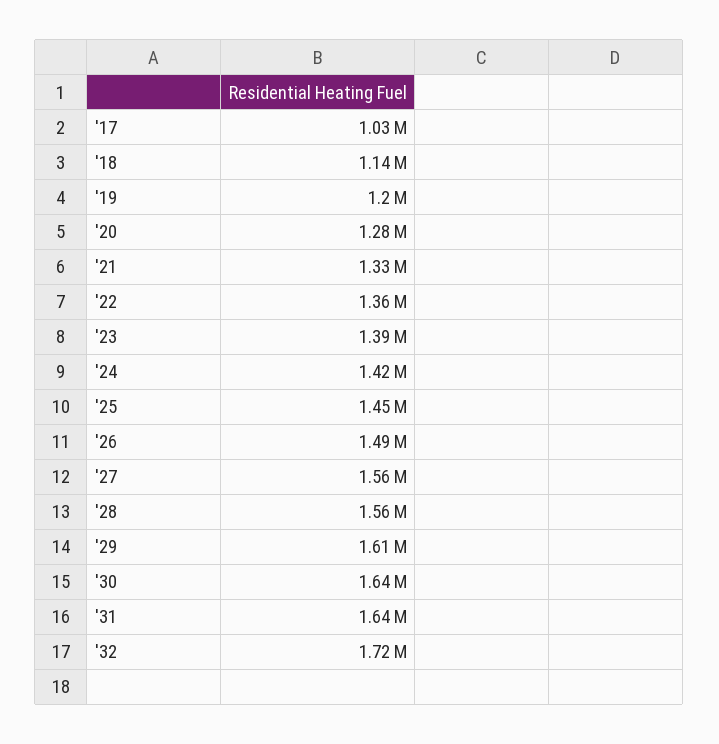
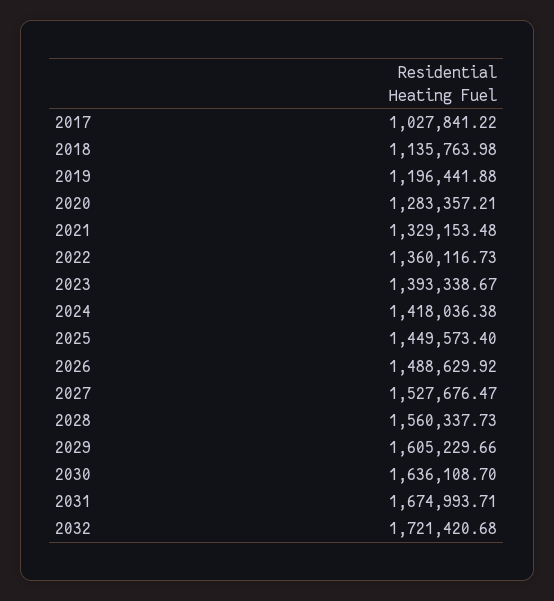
  {
    "'17": 1027841.22,
    "'18": 1135763.98,
    "'19": 1196441.88,
    "'20": 1283357.21,
    "'21": 1329153.48,
    "'22": 1360116.73,
    "'23": 1393338.67,
    "'24": 1418036.38,
    "'25": 1449573.4,
    "'26": 1488629.92,
-   "'27": 1560000,
+   "'27": 1527676.47,
    "'28": 1560337.73,
    "'29": 1605229.66,
    "'30": 1636108.7,
-   "'31": 1640000,
+   "'31": 1674993.71,
    "'32": 1721420.68
  }

